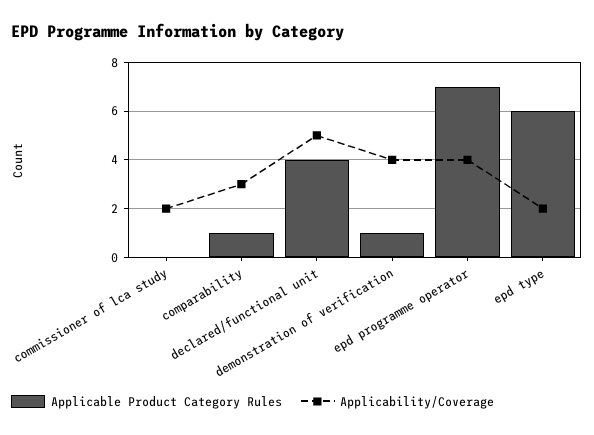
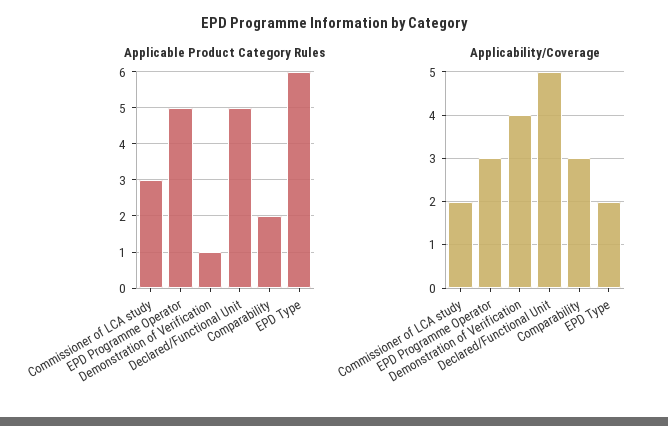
  {
    "Applicable Product Category Rules": {
-     "commissioner of lca study": 0,
+     "commissioner of lca study": 3,
-     "comparability": 1,
+     "comparability": 2,
-     "declared/functional unit": 4,
+     "declared/functional unit": 5,
      "demonstration of verification": 1,
-     "epd programme operator": 7,
+     "epd programme operator": 5,
      "epd type": 6
    },
    "Applicability/Coverage": {
      "commissioner of lca study": 2,
      "comparability": 3,
      "declared/functional unit": 5,
      "demonstration of verification": 4,
-     "epd programme operator": 4,
+     "epd programme operator": 3,
      "epd type": 2
    }
  }

